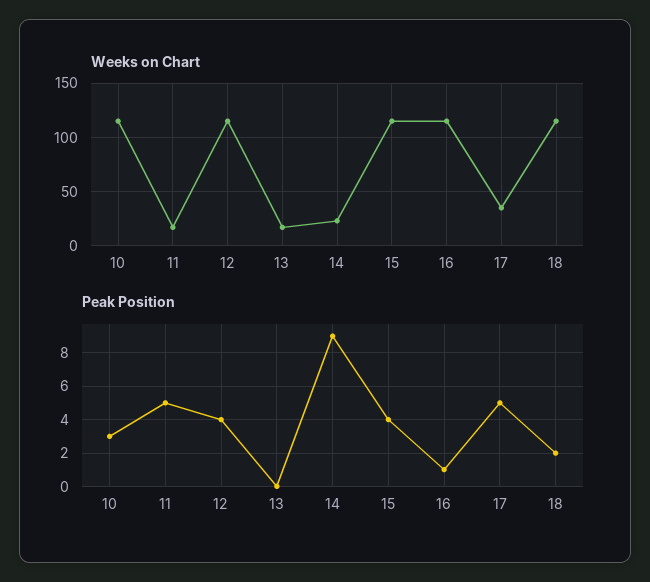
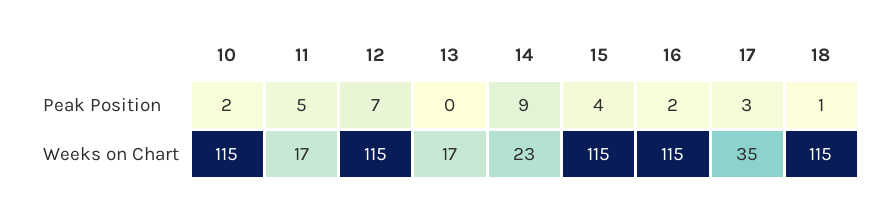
  {
    "Weeks on Chart": {
      "10": 115,
      "11": 17,
      "12": 115,
      "13": 17,
      "14": 23,
      "15": 115,
      "16": 115,
      "17": 35,
      "18": 115
    },
    "Peak Position": {
-     "10": 3,
+     "10": 2,
      "11": 5,
-     "12": 4,
+     "12": 7,
      "13": 0,
      "14": 9,
      "15": 4,
-     "16": 1,
+     "16": 2,
-     "17": 5,
+     "17": 3,
-     "18": 2
+     "18": 1
    }
  }

